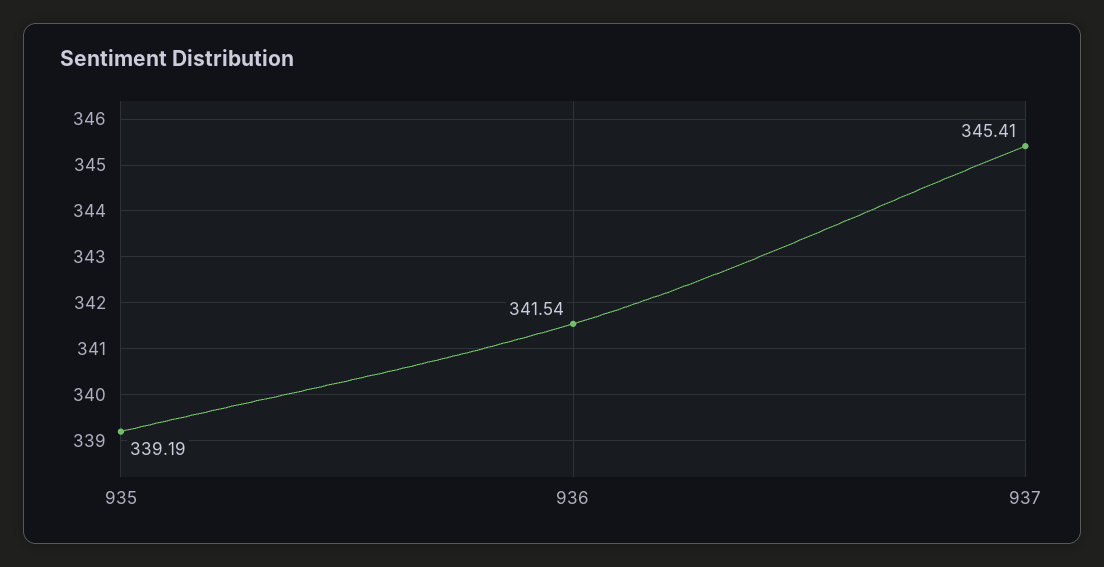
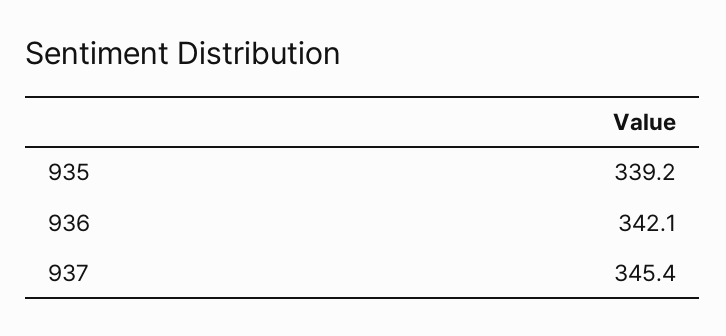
  {
    "935": 339.19,
-   "936": 341.54,
+   "936": 342.1,
    "937": 345.41
  }

